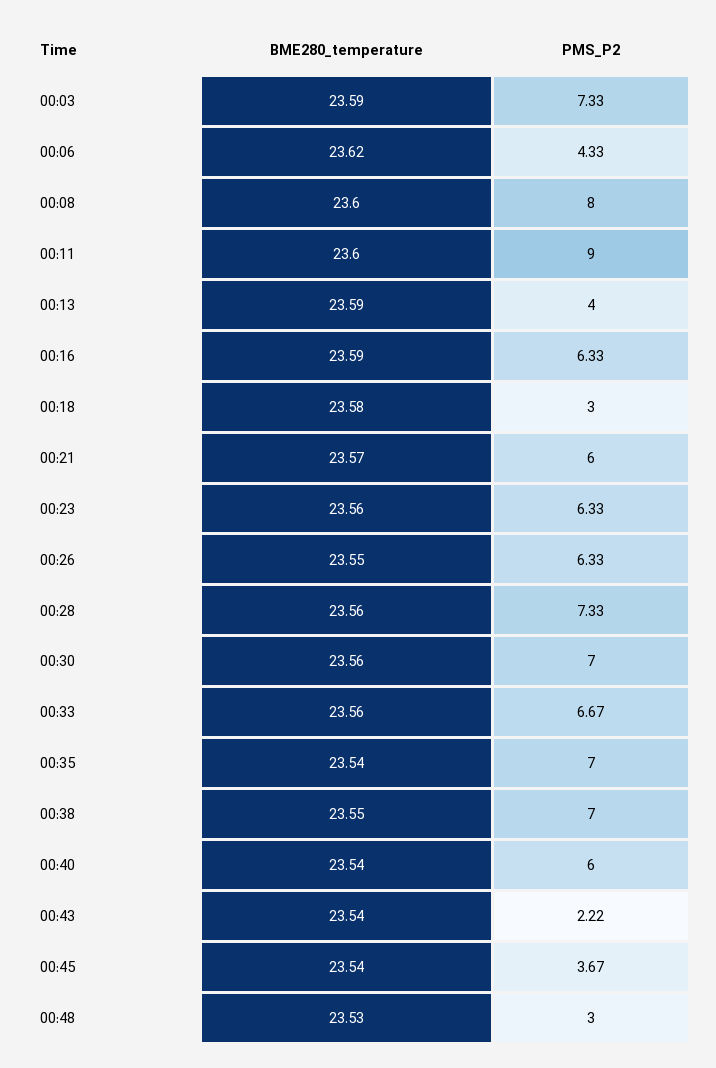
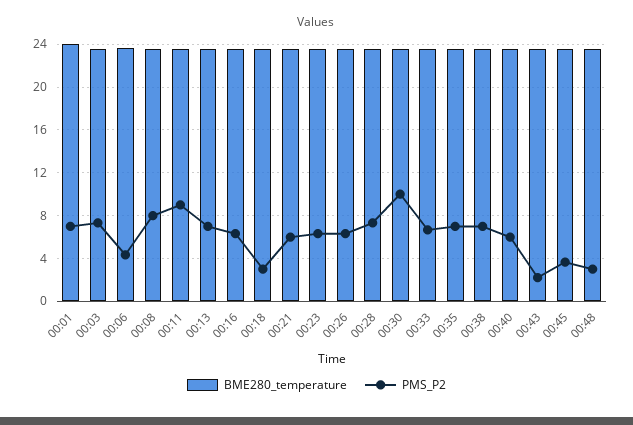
  {
    "BME280_temperature": {
      "00:03": 23.59,
      "00:06": 23.62,
      "00:08": 23.6,
      "00:11": 23.6,
      "00:13": 23.59,
      "00:16": 23.59,
      "00:18": 23.58,
      "00:21": 23.57,
      "00:23": 23.56,
      "00:26": 23.55,
      "00:28": 23.56,
      "00:30": 23.56,
      "00:33": 23.56,
      "00:35": 23.54,
      "00:38": 23.55,
      "00:40": 23.54,
      "00:43": 23.54,
      "00:45": 23.54,
-     "00:48": 23.53
+     "00:48": 23.53,
+     "00:01": 24
    },
    "PMS_P2": {
      "00:03": 7.33,
      "00:06": 4.33,
      "00:08": 8,
      "00:11": 9,
-     "00:13": 4,
+     "00:13": 7,
      "00:16": 6.33,
      "00:18": 3,
      "00:21": 6,
      "00:23": 6.33,
      "00:26": 6.33,
      "00:28": 7.33,
-     "00:30": 7,
+     "00:30": 10,
      "00:33": 6.67,
      "00:35": 7,
      "00:38": 7,
      "00:40": 6,
      "00:43": 2.22,
      "00:45": 3.67,
-     "00:48": 3
+     "00:48": 3,
+     "00:01": 7
    }
  }

